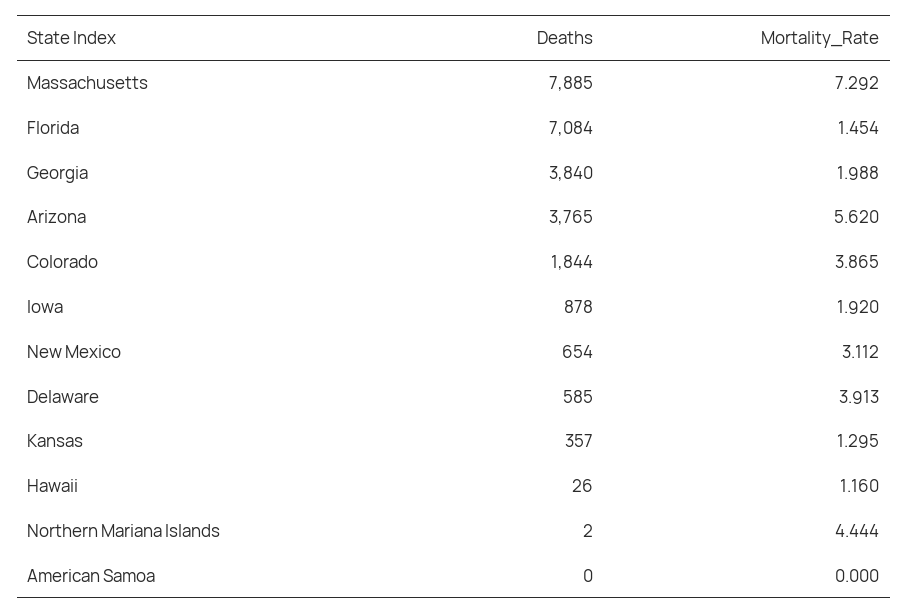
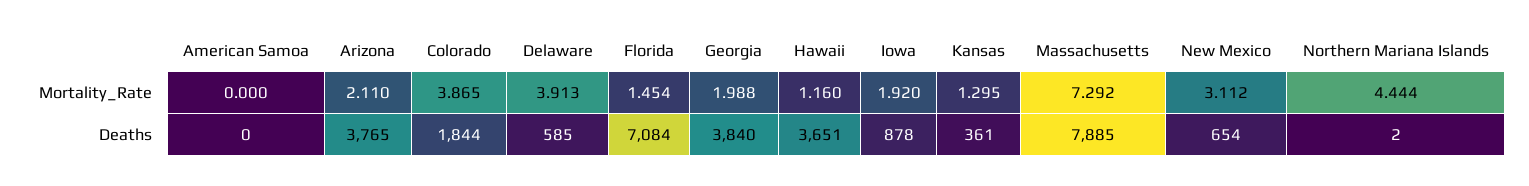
  {
    "Deaths": {
      "Massachusetts": 7885,
      "Florida": 7084,
      "Georgia": 3840,
      "Arizona": 3765,
      "Colorado": 1844,
      "Iowa": 878,
      "New Mexico": 654,
      "Delaware": 585,
-     "Kansas": 357,
+     "Kansas": 361,
-     "Hawaii": 26,
+     "Hawaii": 3651,
      "Northern Mariana Islands": 2,
      "American Samoa": 0
    },
    "Mortality_Rate": {
      "Massachusetts": 7.292,
      "Florida": 1.454,
      "Georgia": 1.988,
-     "Arizona": 5.62,
+     "Arizona": 2.11,
      "Colorado": 3.865,
      "Iowa": 1.92,
      "New Mexico": 3.112,
      "Delaware": 3.913,
      "Kansas": 1.295,
      "Hawaii": 1.16,
      "Northern Mariana Islands": 4.444,
      "American Samoa": 0
    }
  }

